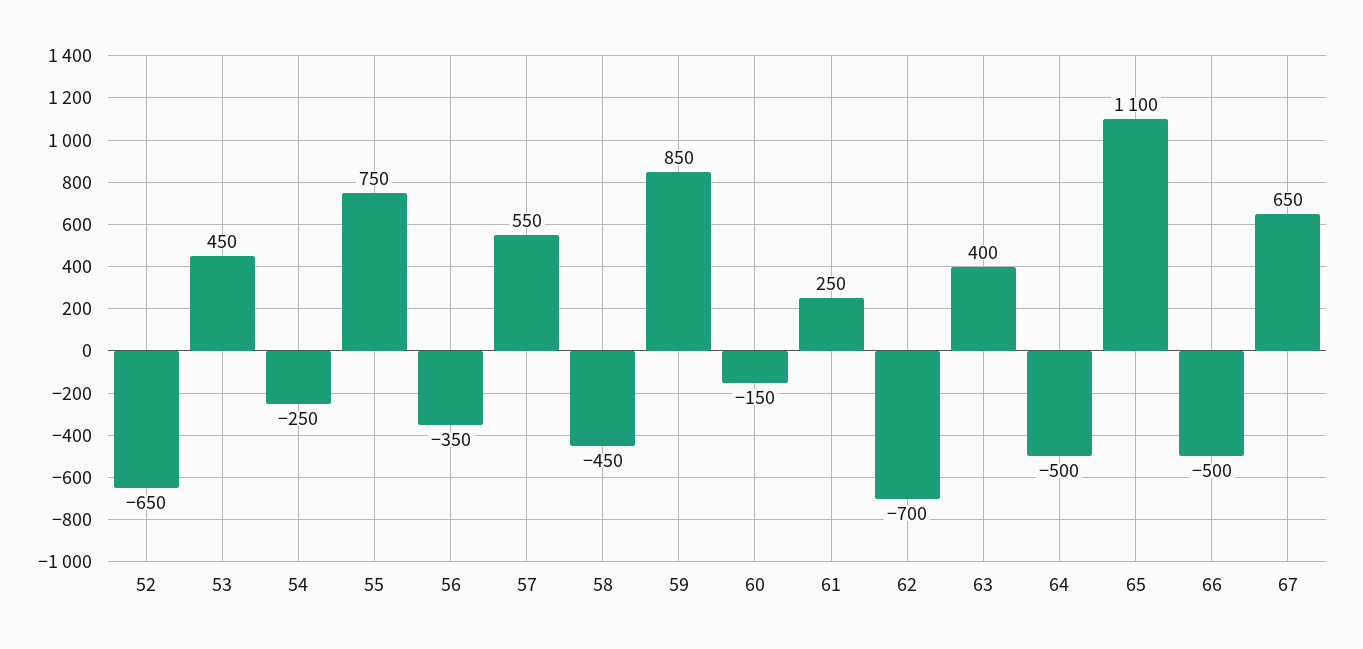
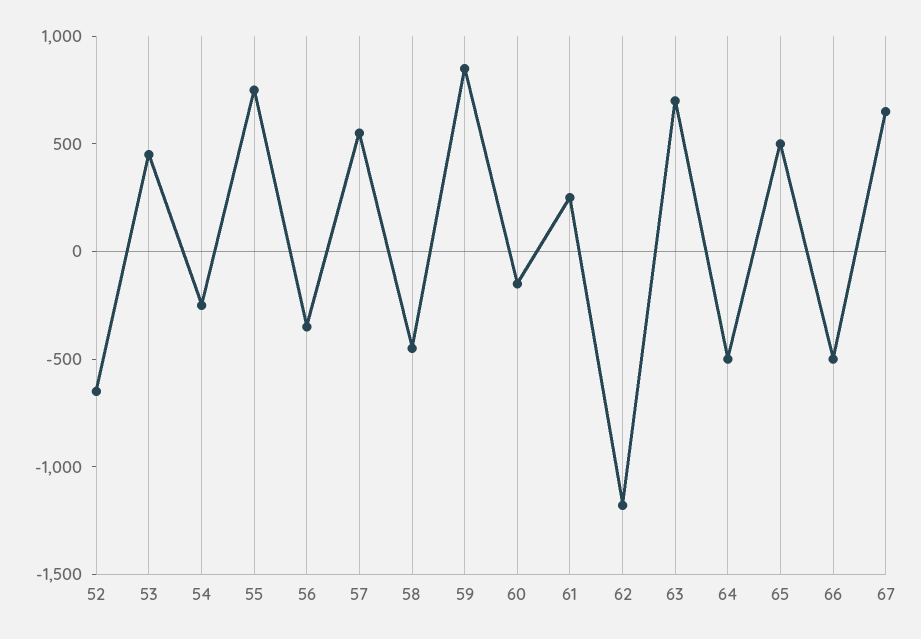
  {
    "52": -650,
    "53": 450,
    "54": -250,
    "55": 750,
    "56": -350,
    "57": 550,
    "58": -450,
    "59": 850,
    "60": -150,
    "61": 250,
-   "62": -700,
+   "62": -1200,
-   "63": 400,
+   "63": 700,
    "64": -500,
-   "65": 1100,
+   "65": 500,
    "66": -500,
    "67": 650
  }

